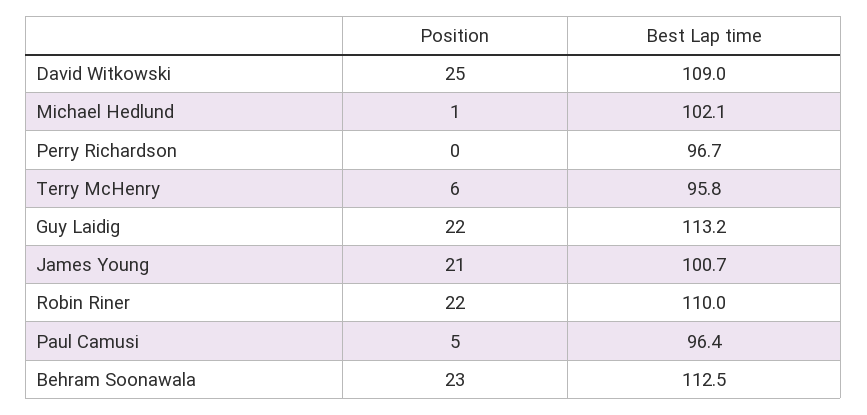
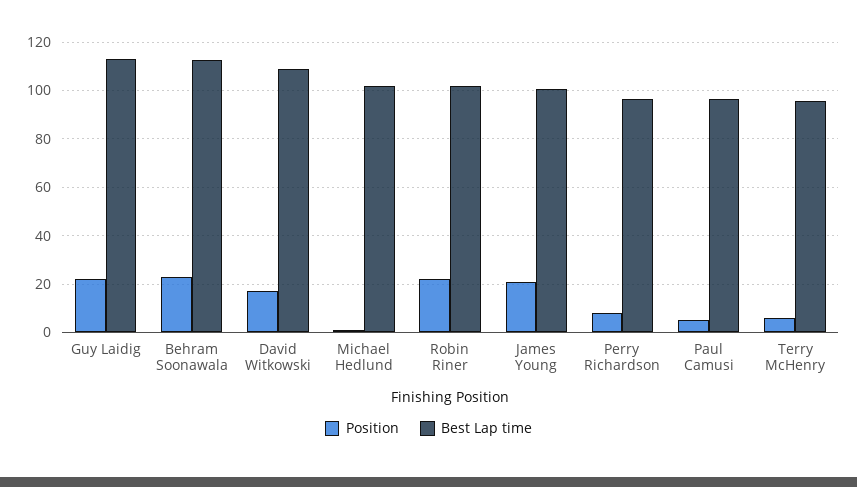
  {
    "Position": {
-     "David Witkowski": 25,
+     "David Witkowski": 17.5,
      "Michael Hedlund": 1,
-     "Perry Richardson": 0,
+     "Perry Richardson": 7.5,
      "Terry McHenry": 6,
      "Guy Laidig": 22,
      "James Young": 21,
      "Robin Riner": 22,
      "Paul Camusi": 5,
      "Behram Soonawala": 23
    },
    "Best Lap time": {
      "David Witkowski": 109,
      "Michael Hedlund": 102.1,
      "Perry Richardson": 96.7,
      "Terry McHenry": 95.8,
      "Guy Laidig": 113.2,
      "James Young": 100.7,
-     "Robin Riner": 110,
+     "Robin Riner": 102.5,
      "Paul Camusi": 96.4,
      "Behram Soonawala": 112.5
    }
  }

